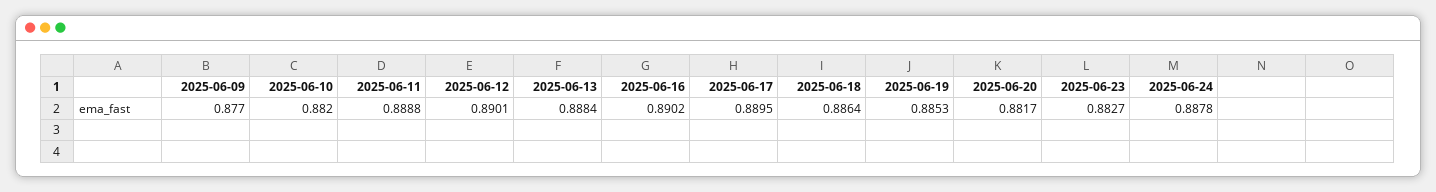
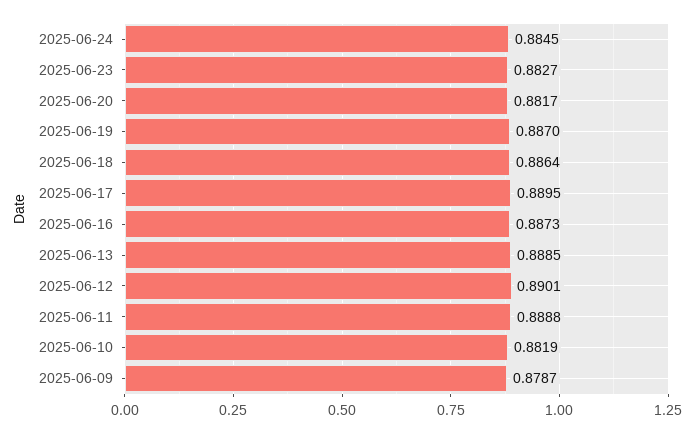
  {
-   "2025-06-09": 0.877,
+   "2025-06-09": 0.8787,
-   "2025-06-10": 0.882,
+   "2025-06-10": 0.8819,
    "2025-06-11": 0.8888,
    "2025-06-12": 0.8901,
-   "2025-06-13": 0.8884,
+   "2025-06-13": 0.8885,
-   "2025-06-16": 0.8902,
+   "2025-06-16": 0.8873,
    "2025-06-17": 0.8895,
    "2025-06-18": 0.8864,
-   "2025-06-19": 0.8853,
+   "2025-06-19": 0.887,
    "2025-06-20": 0.8817,
    "2025-06-23": 0.8827,
-   "2025-06-24": 0.8878
+   "2025-06-24": 0.8845
  }

